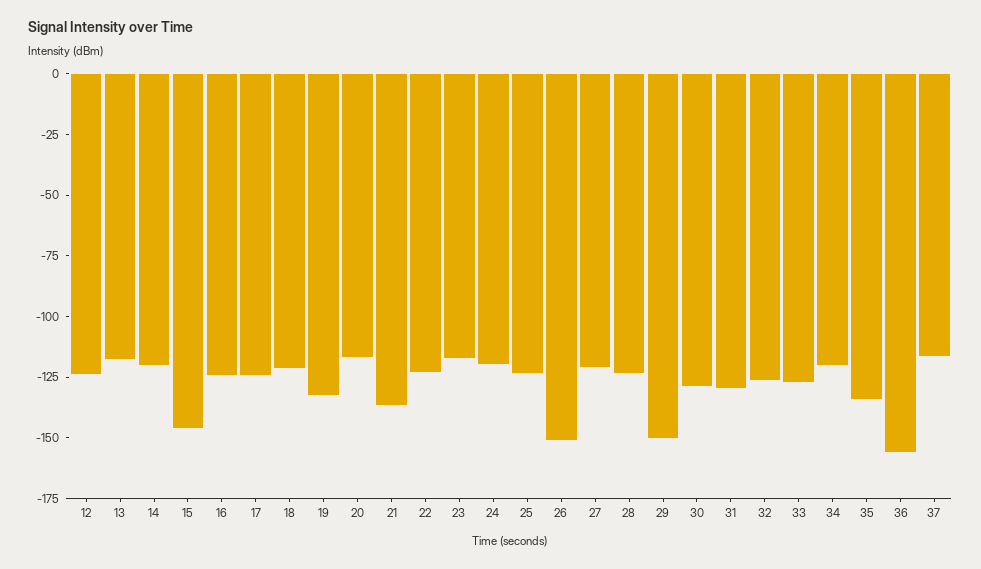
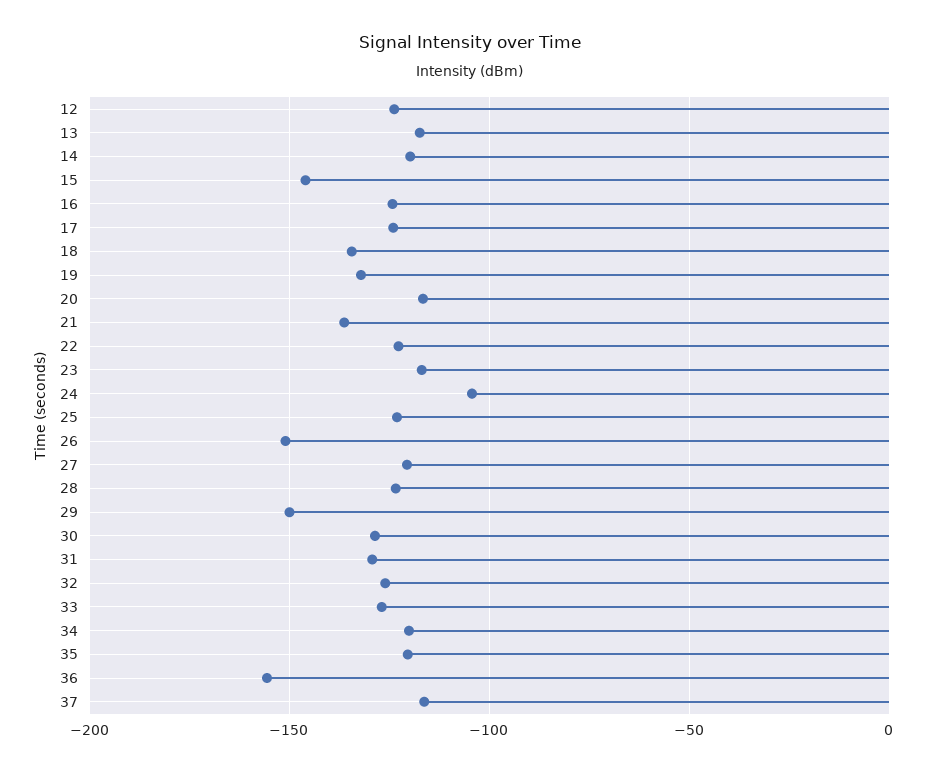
  {
    "12": -125,
    "13": -115,
    "14": -120,
    "15": -145,
    "16": -125,
    "17": -125,
-   "18": -120,
+   "18": -135,
    "19": -130,
    "20": -115,
    "21": -135,
    "22": -125,
    "23": -115,
-   "24": -120,
+   "24": -105,
    "25": -125,
    "26": -150,
    "27": -120,
    "28": -125,
    "29": -150,
    "30": -130,
    "31": -130,
    "32": -125,
    "33": -125,
    "34": -120,
-   "35": -135,
+   "35": -120,
    "36": -155,
    "37": -115
  }

